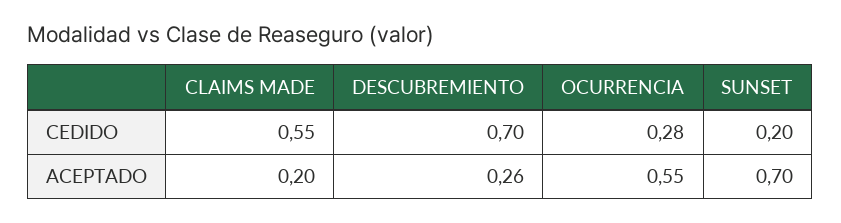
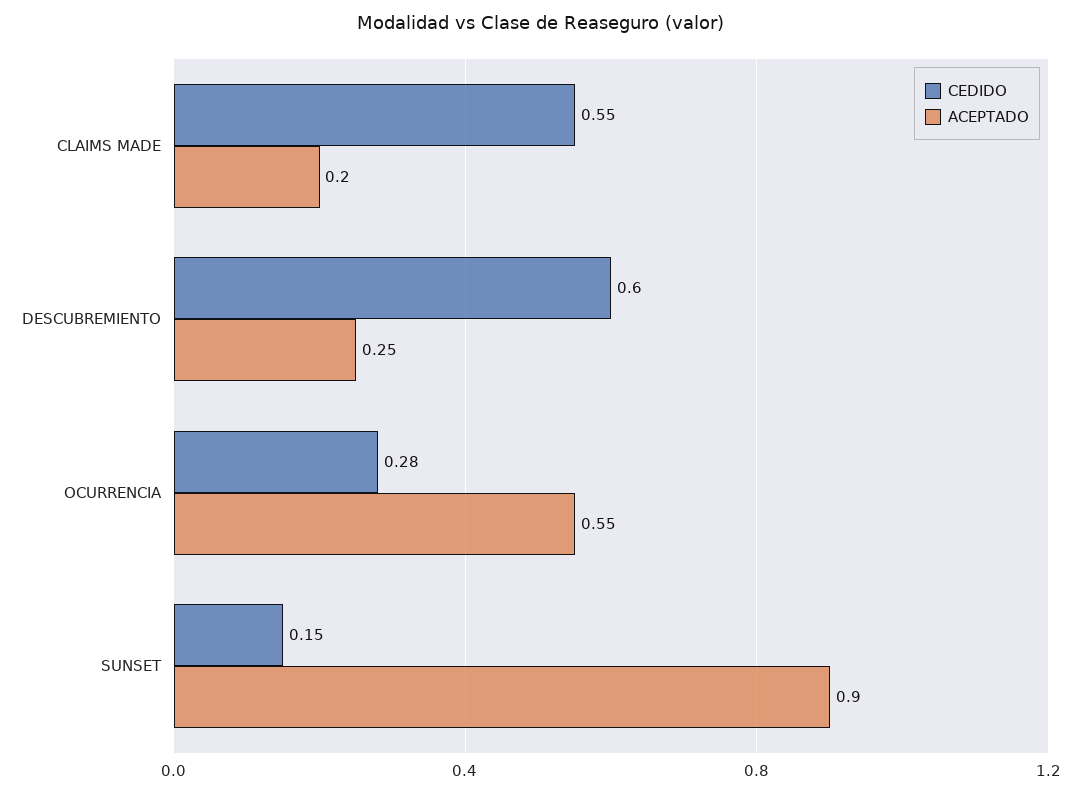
  {
    "CEDIDO": {
      "CLAIMS MADE": 0.55,
-     "DESCUBREMIENTO": 0.7,
+     "DESCUBREMIENTO": 0.6,
      "OCURRENCIA": 0.28,
-     "SUNSET": 0.2
+     "SUNSET": 0.15
    },
    "ACEPTADO": {
      "CLAIMS MADE": 0.2,
-     "DESCUBREMIENTO": 0.26,
+     "DESCUBREMIENTO": 0.25,
      "OCURRENCIA": 0.55,
-     "SUNSET": 0.7
+     "SUNSET": 0.9
    }
  }

